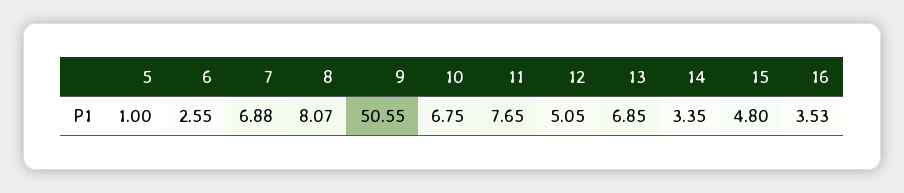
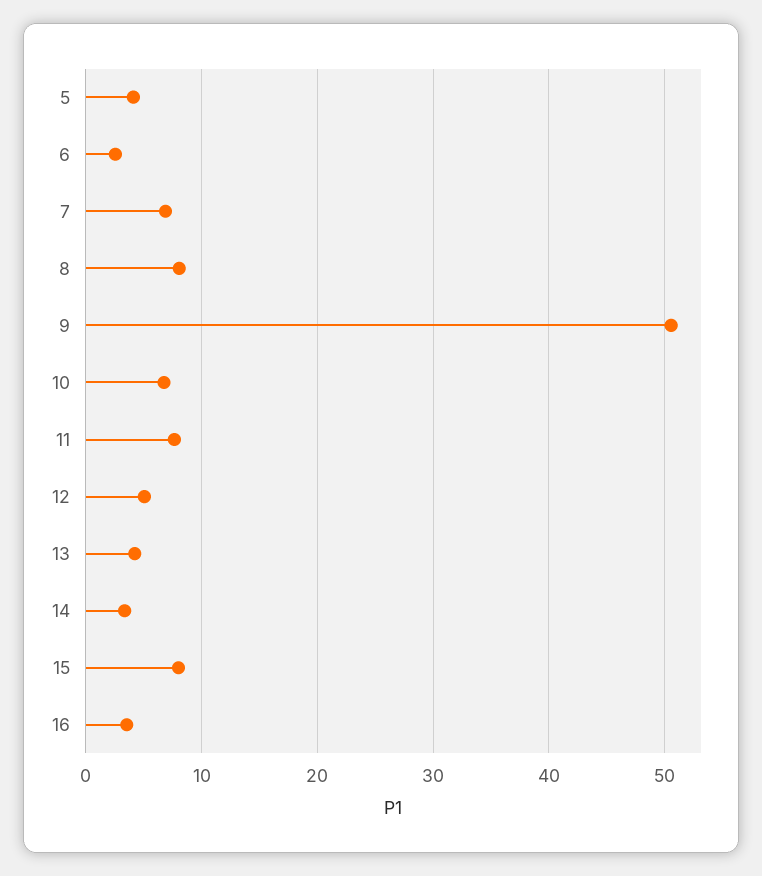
  {
-   "5": 1,
+   "5": 4,
    "6": 2.55,
    "7": 6.88,
    "8": 8.07,
    "9": 50.55,
    "10": 6.75,
    "11": 7.65,
    "12": 5.05,
-   "13": 6.85,
+   "13": 4,
    "14": 3.35,
-   "15": 4.8,
+   "15": 8,
    "16": 3.53
  }

